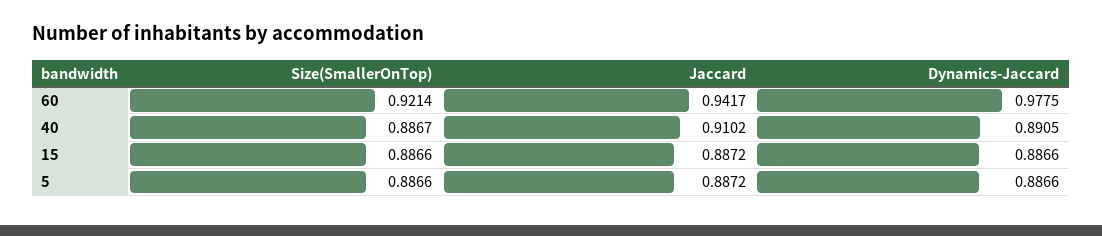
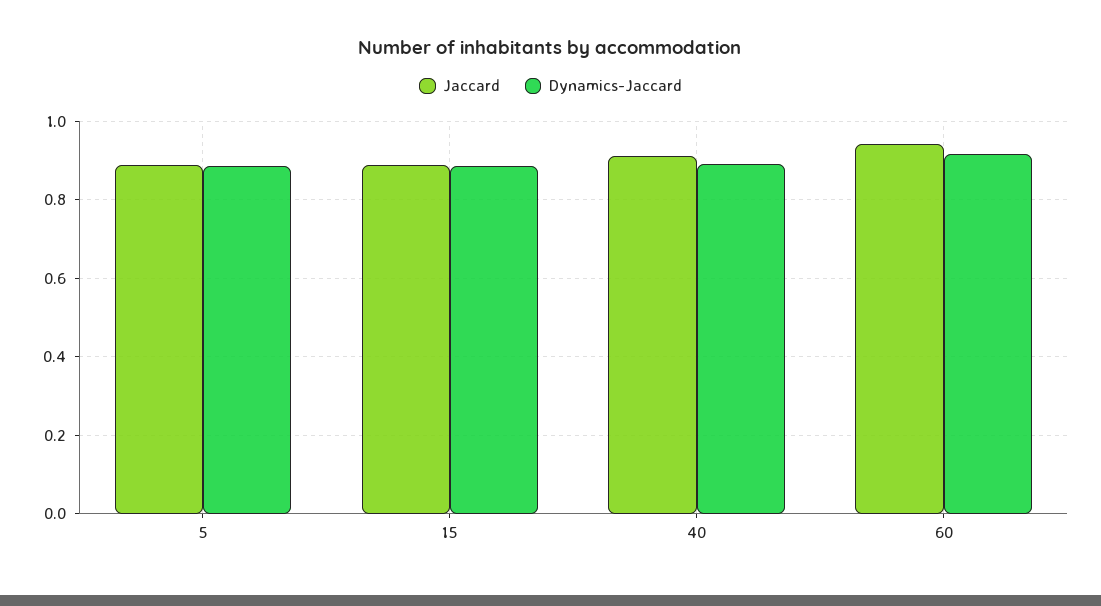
  {
-   "Size(SmallerOnTop)": {
-     "60": 0.9214,
-     "40": 0.8867,
-     "15": 0.8866,
-     "5": 0.8866
-   },
    "Jaccard": {
      "60": 0.9417,
      "40": 0.9102,
      "15": 0.8872,
      "5": 0.8872
    },
    "Dynamics-Jaccard": {
-     "60": 0.9775,
+     "60": 0.92,
      "40": 0.8905,
      "15": 0.8866,
      "5": 0.8866
    }
  }

